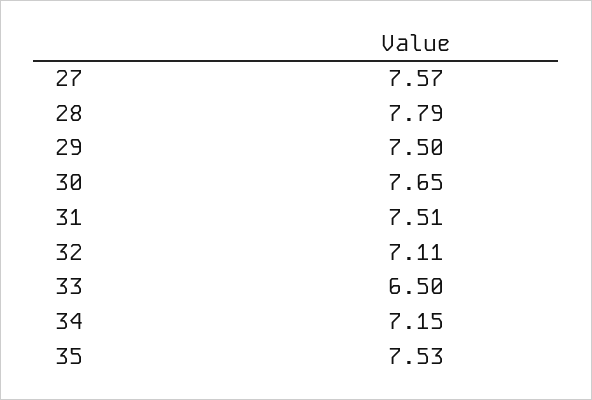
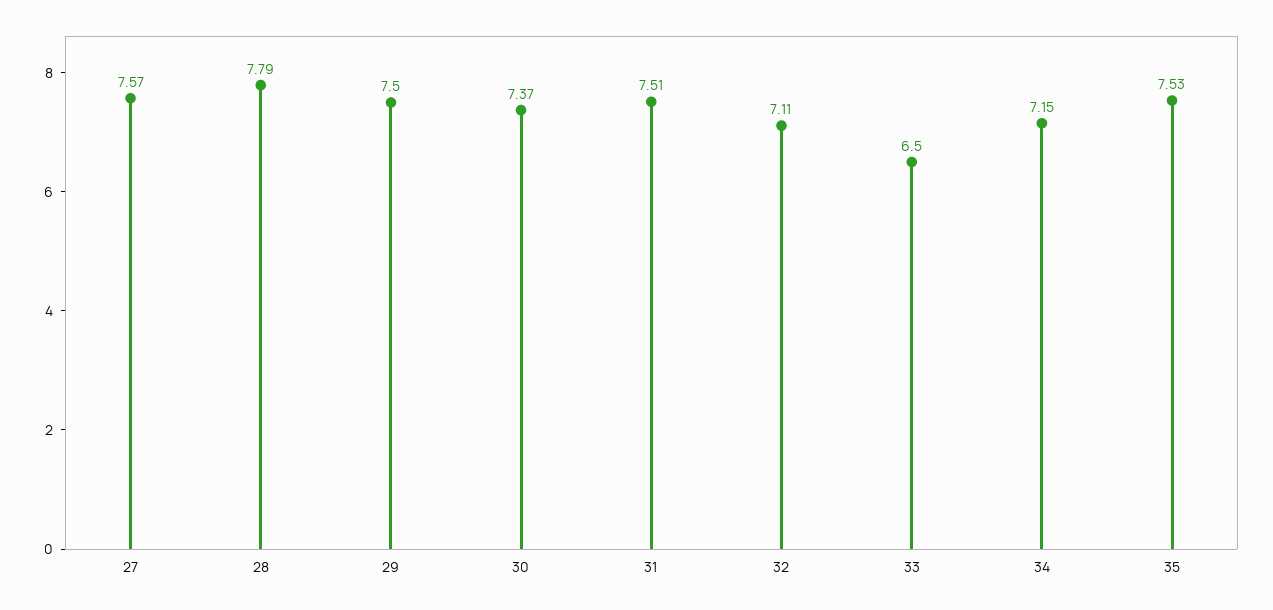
  {
    "27": 7.57,
    "28": 7.79,
    "29": 7.5,
-   "30": 7.65,
+   "30": 7.37,
    "31": 7.51,
    "32": 7.11,
    "33": 6.5,
    "34": 7.15,
    "35": 7.53
  }

